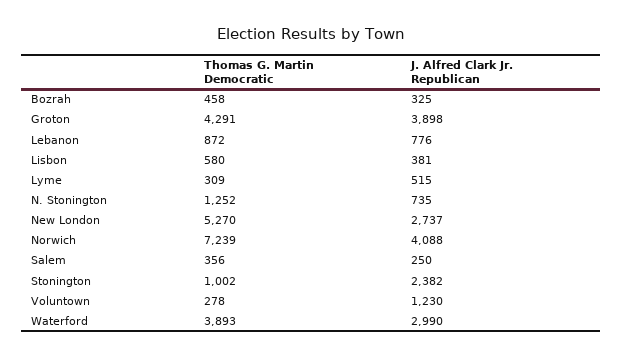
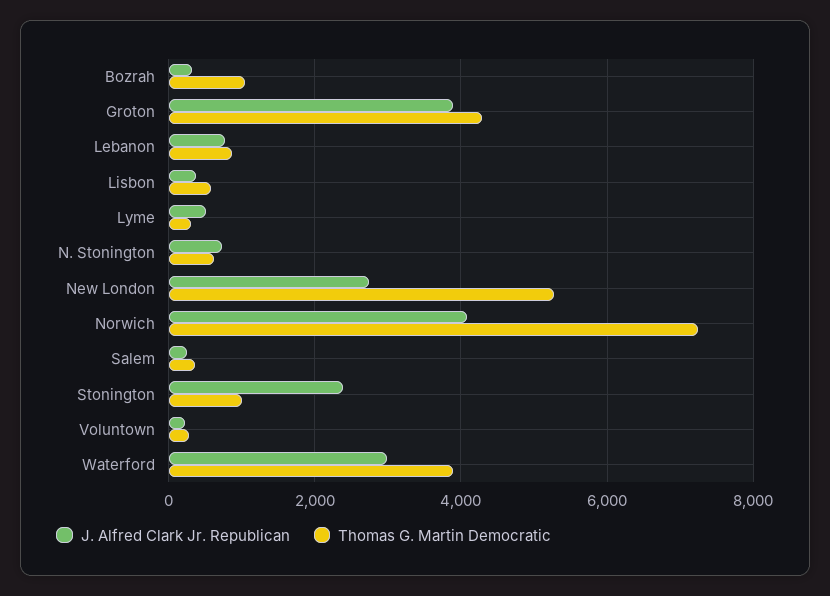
  {
    "Thomas G. Martin Democratic": {
-     "Bozrah": 458,
+     "Bozrah": 1000,
      "Groton": 4291,
      "Lebanon": 872,
      "Lisbon": 580,
      "Lyme": 309,
-     "N. Stonington": 1252,
+     "N. Stonington": 600,
      "New London": 5270,
      "Norwich": 7239,
      "Salem": 356,
      "Stonington": 1002,
      "Voluntown": 278,
      "Waterford": 3893
    },
    "J. Alfred Clark Jr. Republican": {
      "Bozrah": 325,
      "Groton": 3898,
      "Lebanon": 776,
      "Lisbon": 381,
      "Lyme": 515,
      "N. Stonington": 735,
      "New London": 2737,
      "Norwich": 4088,
      "Salem": 250,
      "Stonington": 2382,
-     "Voluntown": 1230,
+     "Voluntown": 200,
      "Waterford": 2990
    }
  }

